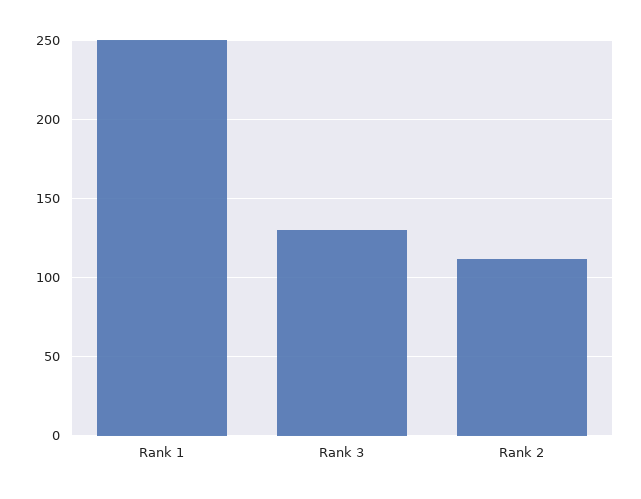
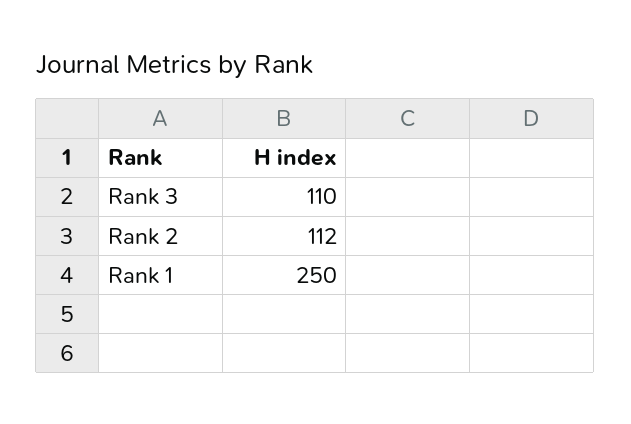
  {
    "Rank 1": 250,
-   "Rank 3": 130,
+   "Rank 3": 110,
    "Rank 2": 112
  }

